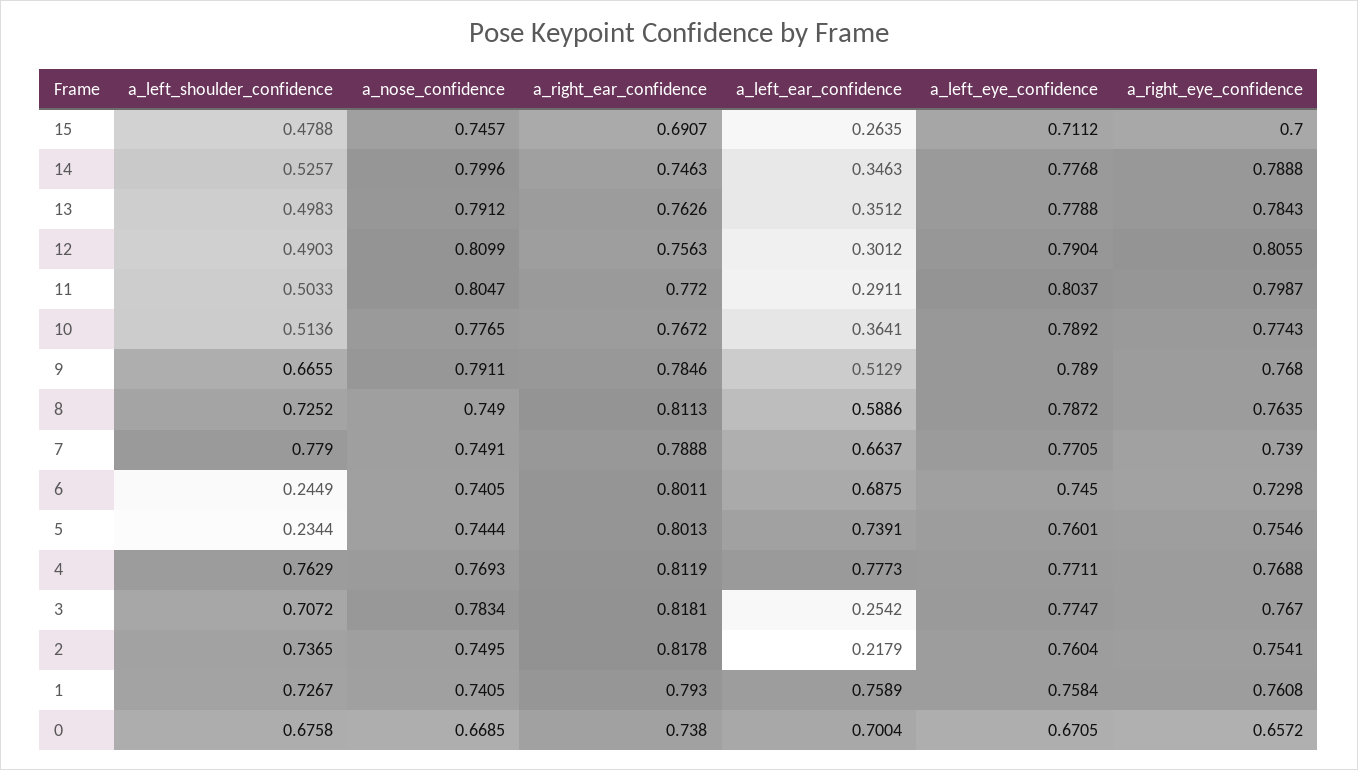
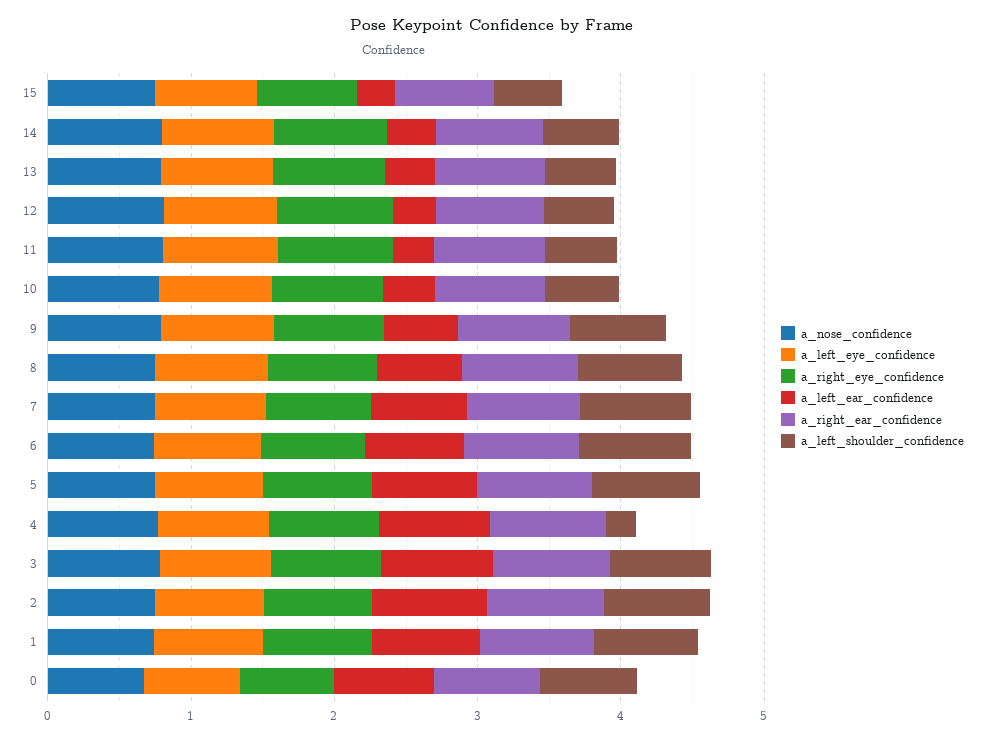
  {
    "a_left_shoulder_confidence": {
      "15": 0.4788,
      "14": 0.5257,
      "13": 0.4983,
      "12": 0.4903,
      "11": 0.5033,
      "10": 0.5136,
      "9": 0.6655,
      "8": 0.7252,
      "7": 0.779,
-     "6": 0.2449,
+     "6": 0.8,
-     "5": 0.2344,
+     "5": 0.8,
-     "4": 0.7629,
+     "4": 0.2,
      "3": 0.7072,
      "2": 0.7365,
      "1": 0.7267,
      "0": 0.6758
    },
    "a_nose_confidence": {
      "15": 0.7457,
      "14": 0.7996,
      "13": 0.7912,
      "12": 0.8099,
      "11": 0.8047,
      "10": 0.7765,
      "9": 0.7911,
      "8": 0.749,
      "7": 0.7491,
      "6": 0.7405,
      "5": 0.7444,
      "4": 0.7693,
      "3": 0.7834,
      "2": 0.7495,
      "1": 0.7405,
      "0": 0.6685
    },
    "a_right_ear_confidence": {
      "15": 0.6907,
      "14": 0.7463,
      "13": 0.7626,
      "12": 0.7563,
      "11": 0.772,
      "10": 0.7672,
      "9": 0.7846,
      "8": 0.8113,
      "7": 0.7888,
      "6": 0.8011,
      "5": 0.8013,
      "4": 0.8119,
      "3": 0.8181,
      "2": 0.8178,
      "1": 0.793,
      "0": 0.738
    },
    "a_left_ear_confidence": {
      "15": 0.2635,
      "14": 0.3463,
      "13": 0.3512,
      "12": 0.3012,
      "11": 0.2911,
      "10": 0.3641,
      "9": 0.5129,
      "8": 0.5886,
      "7": 0.6637,
      "6": 0.6875,
      "5": 0.7391,
      "4": 0.7773,
-     "3": 0.2542,
+     "3": 0.8,
-     "2": 0.2179,
+     "2": 0.8,
      "1": 0.7589,
      "0": 0.7004
    },
    "a_left_eye_confidence": {
      "15": 0.7112,
      "14": 0.7768,
      "13": 0.7788,
      "12": 0.7904,
      "11": 0.8037,
      "10": 0.7892,
      "9": 0.789,
      "8": 0.7872,
      "7": 0.7705,
      "6": 0.745,
      "5": 0.7601,
      "4": 0.7711,
      "3": 0.7747,
      "2": 0.7604,
      "1": 0.7584,
      "0": 0.6705
    },
    "a_right_eye_confidence": {
      "15": 0.7,
      "14": 0.7888,
      "13": 0.7843,
      "12": 0.8055,
      "11": 0.7987,
      "10": 0.7743,
      "9": 0.768,
      "8": 0.7635,
      "7": 0.739,
      "6": 0.7298,
      "5": 0.7546,
      "4": 0.7688,
      "3": 0.767,
      "2": 0.7541,
      "1": 0.7608,
      "0": 0.6572
    }
  }

